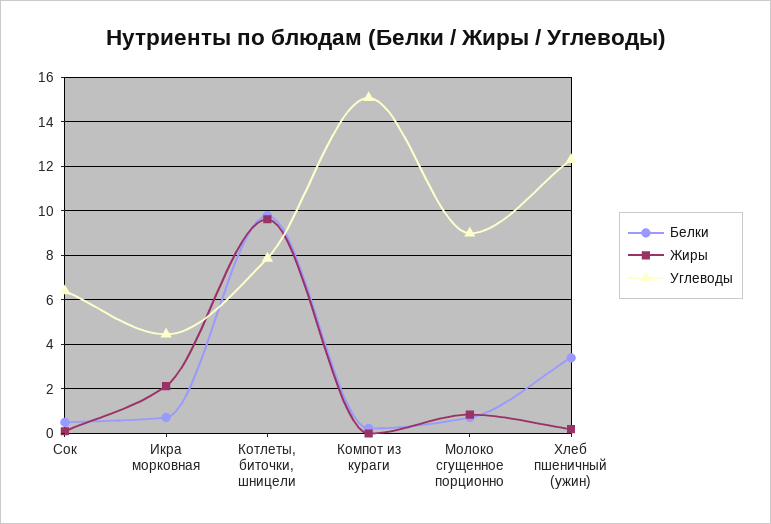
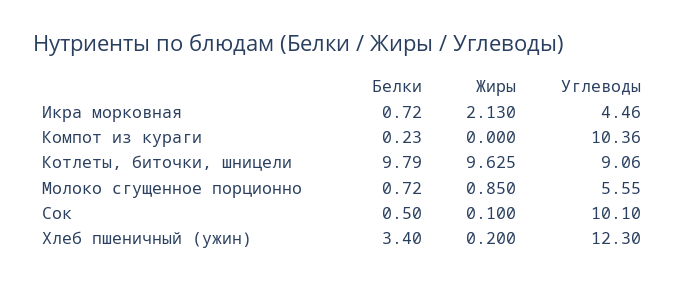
  {
    "Белки": {
      "Сок": 0.5,
      "Икра морковная": 0.72,
      "Котлеты, биточки, шницели": 9.79,
      "Компот из кураги": 0.23,
      "Молоко сгущенное порционно": 0.72,
      "Хлеб пшеничный (ужин)": 3.4
    },
    "Жиры": {
      "Сок": 0.1,
      "Икра морковная": 2.13,
      "Котлеты, биточки, шницели": 9.625,
      "Компот из кураги": 0,
      "Молоко сгущенное порционно": 0.85,
      "Хлеб пшеничный (ужин)": 0.2
    },
    "Углеводы": {
-     "Сок": 6.5,
+     "Сок": 10.1,
      "Икра морковная": 4.46,
-     "Котлеты, биточки, шницели": 8,
+     "Котлеты, биточки, шницели": 9.06,
-     "Компот из кураги": 15,
+     "Компот из кураги": 10.36,
-     "Молоко сгущенное порционно": 9,
+     "Молоко сгущенное порционно": 5.55,
      "Хлеб пшеничный (ужин)": 12.3
    }
  }

